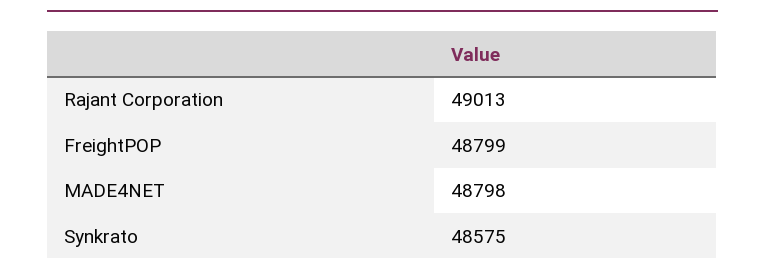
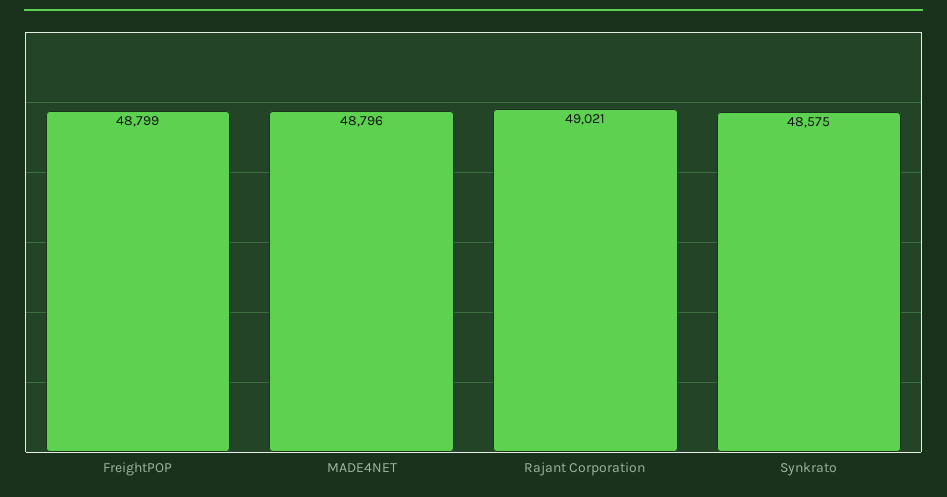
  {
-   "Rajant Corporation": 49013,
+   "Rajant Corporation": 49021,
    "FreightPOP": 48799,
-   "MADE4NET": 48798,
+   "MADE4NET": 48796,
    "Synkrato": 48575
  }

